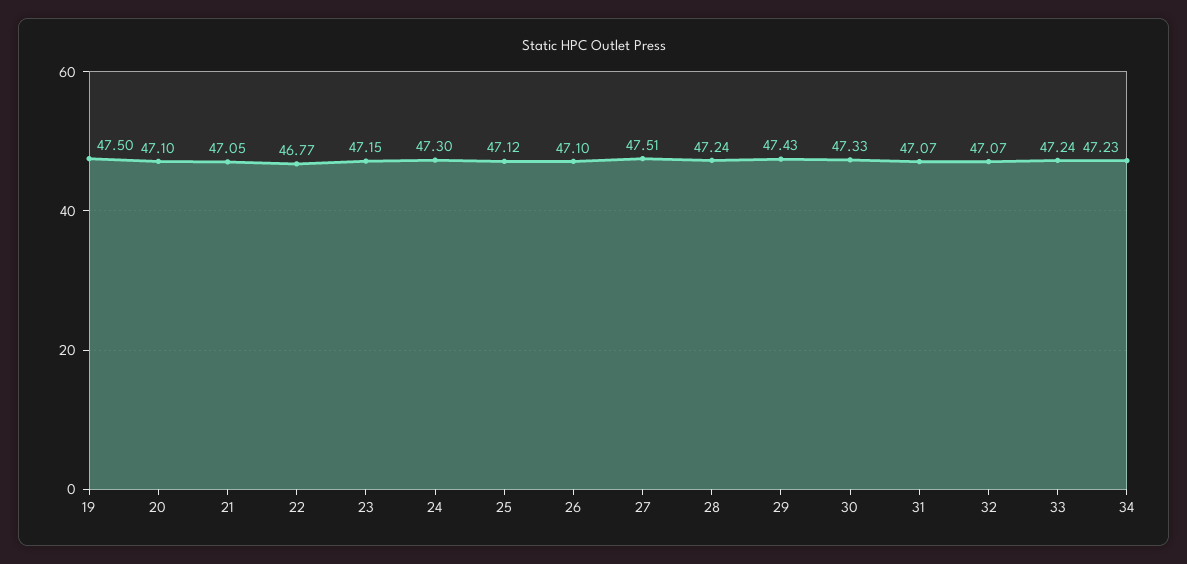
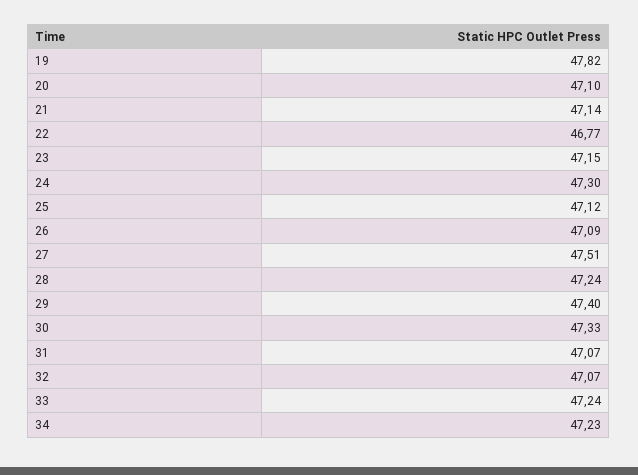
  {
-   "19": 47.5,
+   "19": 47.82,
    "20": 47.1,
-   "21": 47.05,
+   "21": 47.14,
    "22": 46.77,
    "23": 47.15,
    "24": 47.3,
    "25": 47.12,
-   "26": 47.1,
+   "26": 47.09,
    "27": 47.51,
    "28": 47.24,
-   "29": 47.43,
+   "29": 47.4,
    "30": 47.33,
    "31": 47.07,
    "32": 47.07,
    "33": 47.24,
    "34": 47.23
  }

